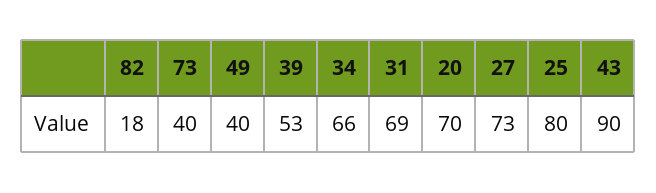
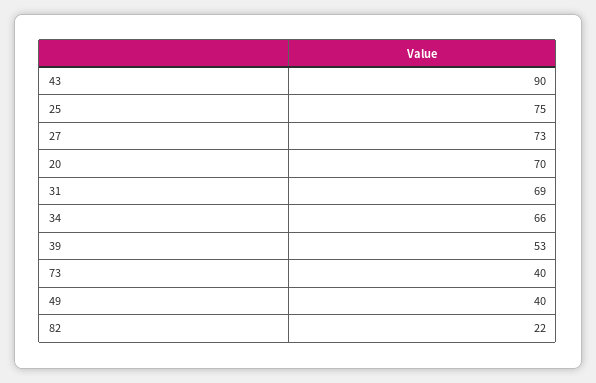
  {
-   "82": 18,
+   "82": 22,
    "73": 40,
    "49": 40,
    "39": 53,
    "34": 66,
    "31": 69,
    "20": 70,
    "27": 73,
-   "25": 80,
+   "25": 75,
    "43": 90
  }

